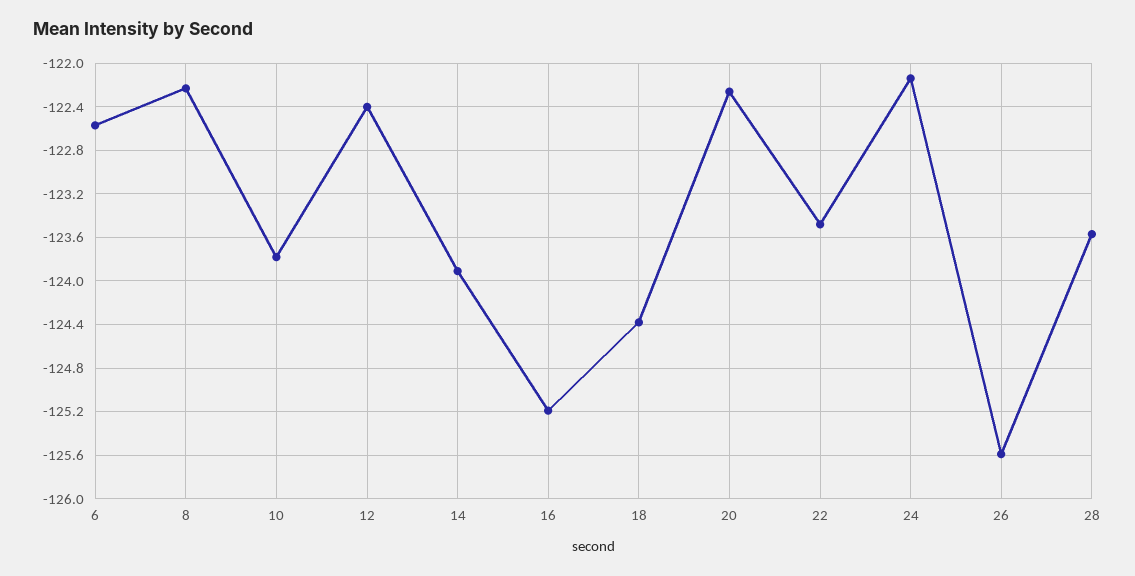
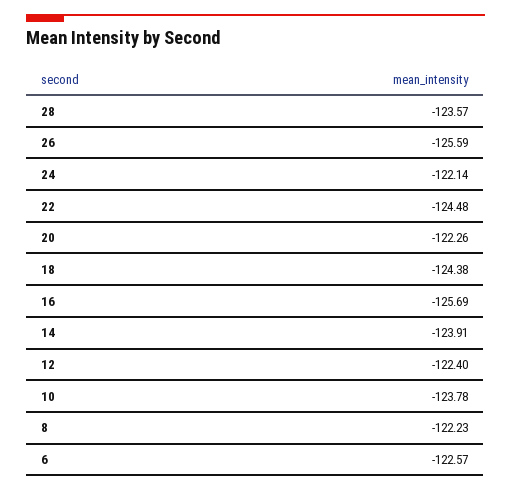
  {
    "6": -122.57,
    "8": -122.23,
    "10": -123.78,
    "12": -122.4,
    "14": -123.91,
-   "16": -125.2,
+   "16": -125.69,
    "18": -124.38,
    "20": -122.26,
-   "22": -123.5,
+   "22": -124.48,
    "24": -122.14,
    "26": -125.59,
    "28": -123.57
  }

